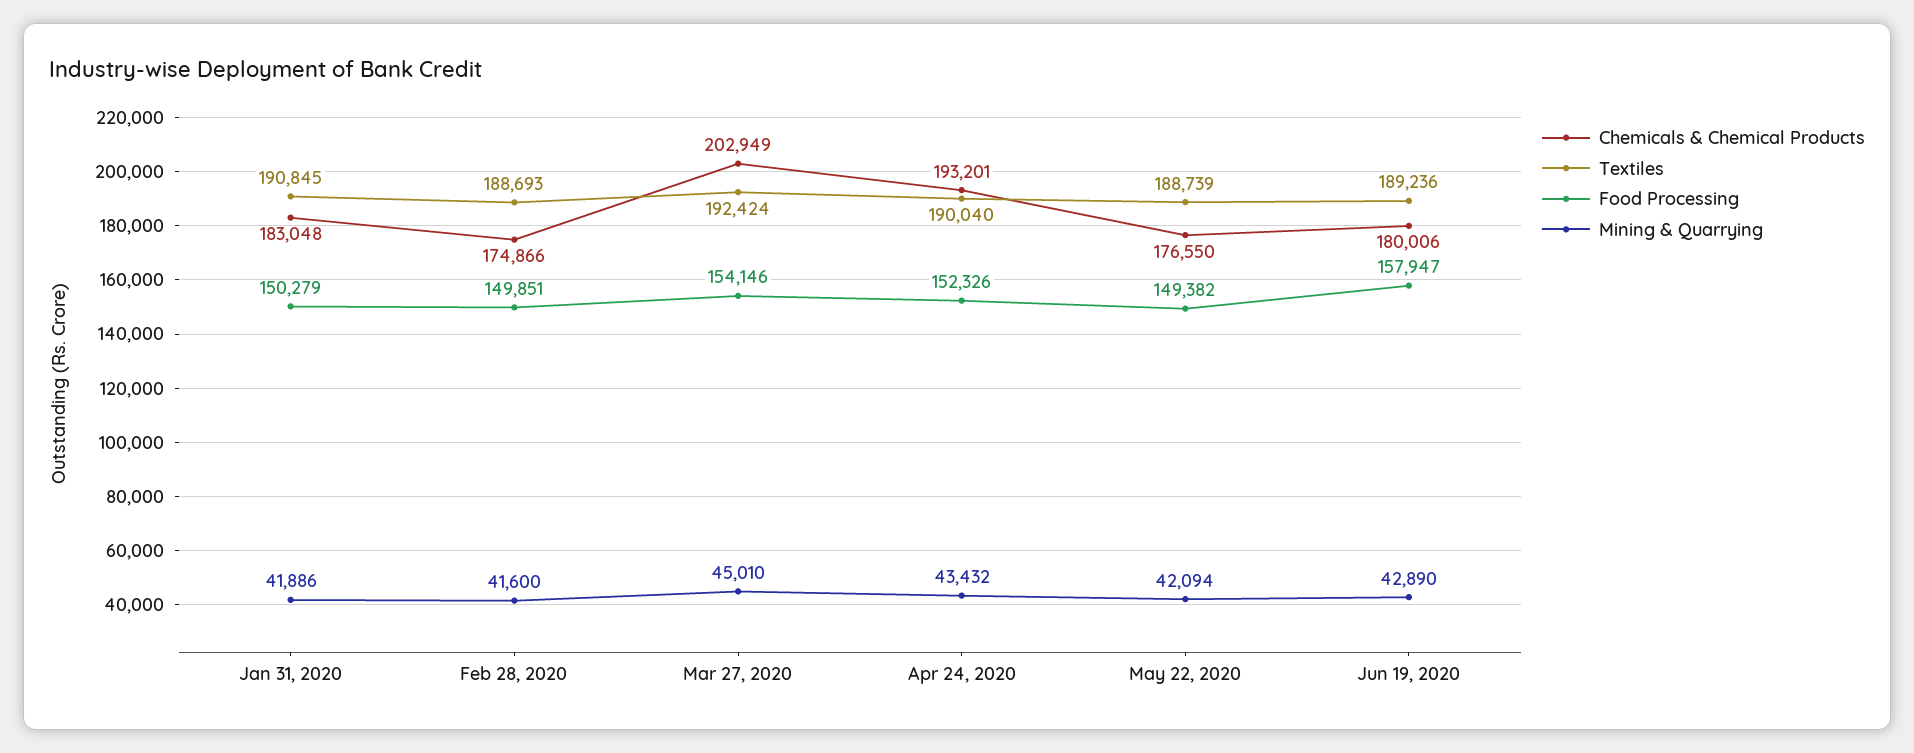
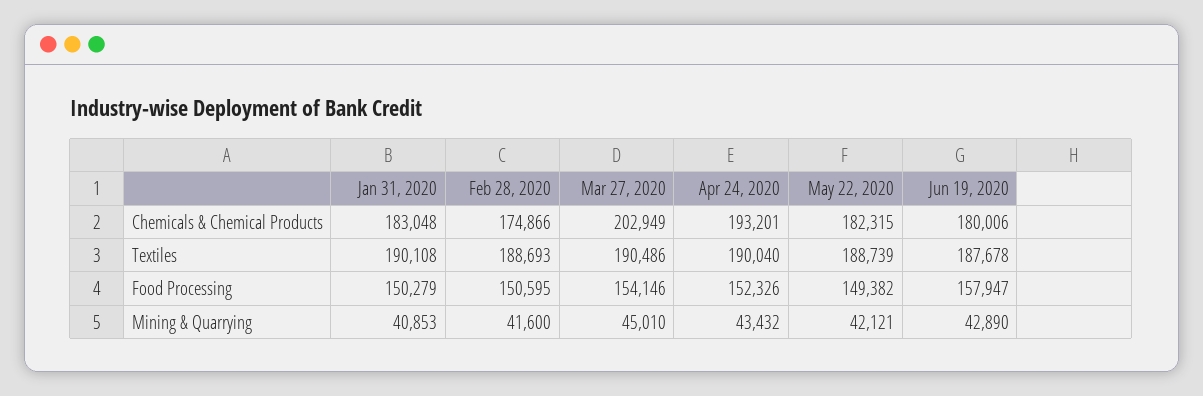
  {
    "Chemicals & Chemical Products": {
      "Jan 31, 2020": 183048,
      "Feb 28, 2020": 174866,
      "Mar 27, 2020": 202949,
      "Apr 24, 2020": 193201,
-     "May 22, 2020": 176550,
+     "May 22, 2020": 182315,
      "Jun 19, 2020": 180006
    },
    "Textiles": {
-     "Jan 31, 2020": 190845,
+     "Jan 31, 2020": 190108,
      "Feb 28, 2020": 188693,
-     "Mar 27, 2020": 192424,
+     "Mar 27, 2020": 190486,
      "Apr 24, 2020": 190040,
      "May 22, 2020": 188739,
-     "Jun 19, 2020": 189236
+     "Jun 19, 2020": 187678
    },
    "Food Processing": {
      "Jan 31, 2020": 150279,
-     "Feb 28, 2020": 149851,
+     "Feb 28, 2020": 150595,
      "Mar 27, 2020": 154146,
      "Apr 24, 2020": 152326,
      "May 22, 2020": 149382,
      "Jun 19, 2020": 157947
    },
    "Mining & Quarrying": {
-     "Jan 31, 2020": 41886,
+     "Jan 31, 2020": 40853,
      "Feb 28, 2020": 41600,
      "Mar 27, 2020": 45010,
      "Apr 24, 2020": 43432,
-     "May 22, 2020": 42094,
+     "May 22, 2020": 42121,
      "Jun 19, 2020": 42890
    }
  }

